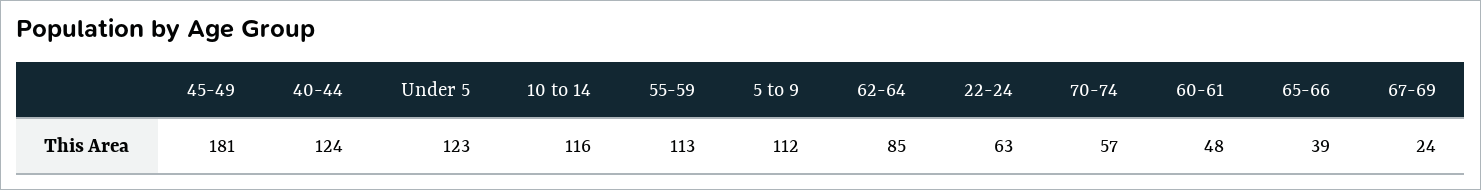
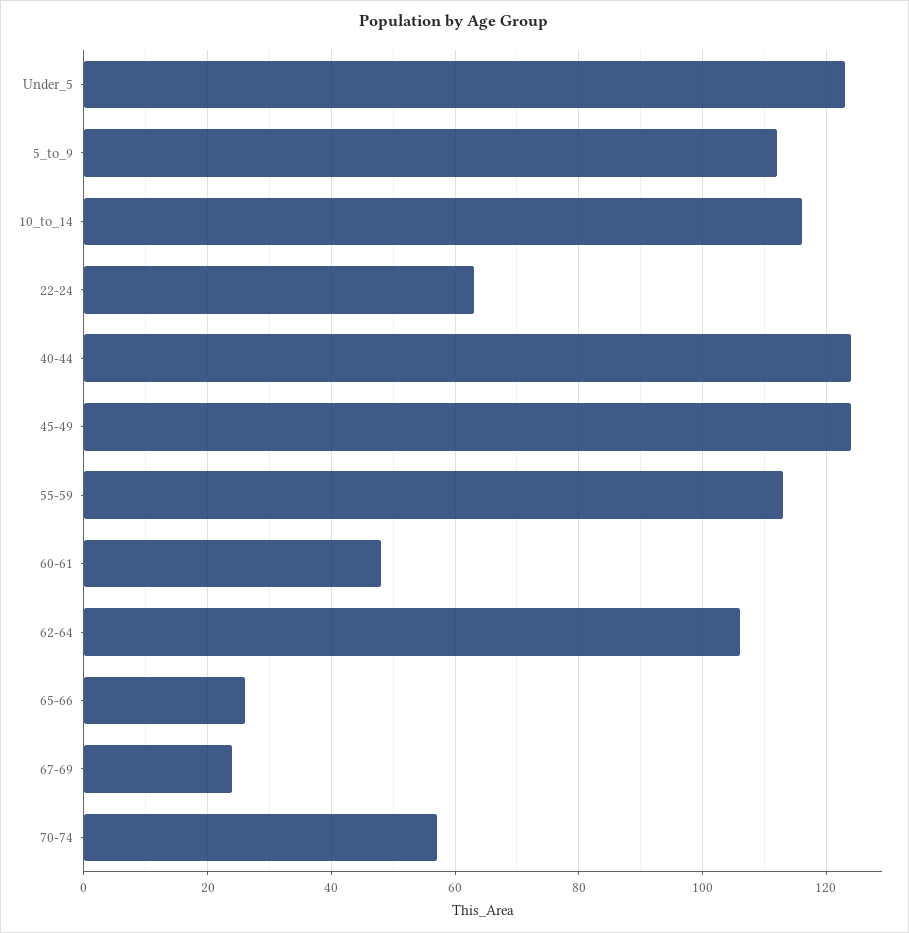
  {
-   "45-49": 181,
+   "45-49": 125,
    "40-44": 124,
    "Under 5": 123,
    "10 to 14": 116,
    "55-59": 113,
    "5 to 9": 112,
-   "62-64": 85,
+   "62-64": 105,
    "22-24": 63,
    "70-74": 57,
    "60-61": 48,
-   "65-66": 39,
+   "65-66": 25,
    "67-69": 24
  }

